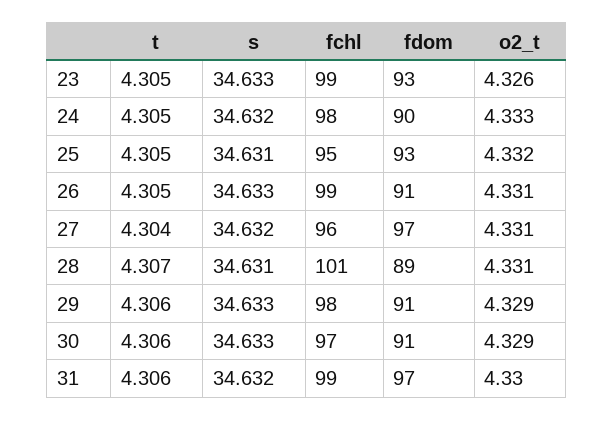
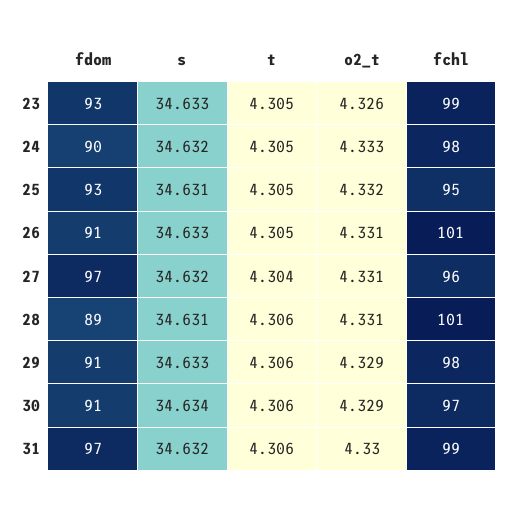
  {
    "t": {
      "23": 4.305,
      "24": 4.305,
      "25": 4.305,
      "26": 4.305,
      "27": 4.304,
-     "28": 4.307,
+     "28": 4.306,
      "29": 4.306,
      "30": 4.306,
      "31": 4.306
    },
    "s": {
      "23": 34.633,
      "24": 34.632,
      "25": 34.631,
      "26": 34.633,
      "27": 34.632,
      "28": 34.631,
      "29": 34.633,
-     "30": 34.633,
+     "30": 34.634,
      "31": 34.632
    },
    "fchl": {
      "23": 99,
      "24": 98,
      "25": 95,
-     "26": 99,
+     "26": 101,
      "27": 96,
      "28": 101,
      "29": 98,
      "30": 97,
      "31": 99
    },
    "fdom": {
      "23": 93,
      "24": 90,
      "25": 93,
      "26": 91,
      "27": 97,
      "28": 89,
      "29": 91,
      "30": 91,
      "31": 97
    },
    "o2_t": {
      "23": 4.326,
      "24": 4.333,
      "25": 4.332,
      "26": 4.331,
      "27": 4.331,
      "28": 4.331,
      "29": 4.329,
      "30": 4.329,
      "31": 4.33
    }
  }

